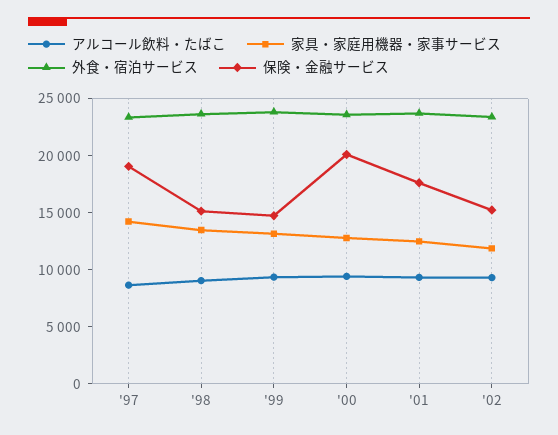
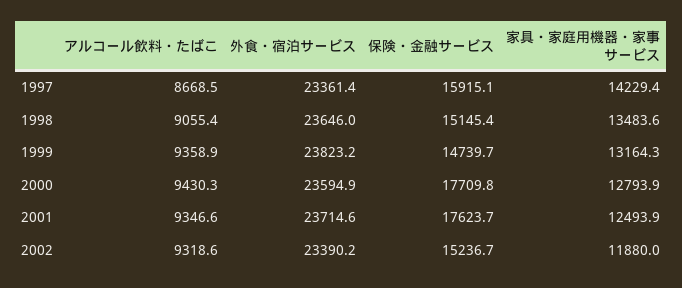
  {
    "アルコール飲料・たばこ": {
      "'97": 8668.5,
      "'98": 9055.4,
      "'99": 9358.9,
      "'00": 9430.3,
      "'01": 9346.6,
      "'02": 9318.6
    },
    "家具・家庭用機器・家事サービス": {
      "'97": 14229.4,
      "'98": 13483.6,
      "'99": 13164.3,
      "'00": 12793.9,
      "'01": 12493.9,
      "'02": 11880
    },
    "外食・宿泊サービス": {
      "'97": 23361.4,
      "'98": 23646,
      "'99": 23823.2,
      "'00": 23594.9,
      "'01": 23714.6,
      "'02": 23390.2
    },
    "保険・金融サービス": {
-     "'97": 19000,
+     "'97": 15915.1,
      "'98": 15145.4,
      "'99": 14739.7,
-     "'00": 20000,
+     "'00": 17709.8,
      "'01": 17623.7,
      "'02": 15236.7
    }
  }

